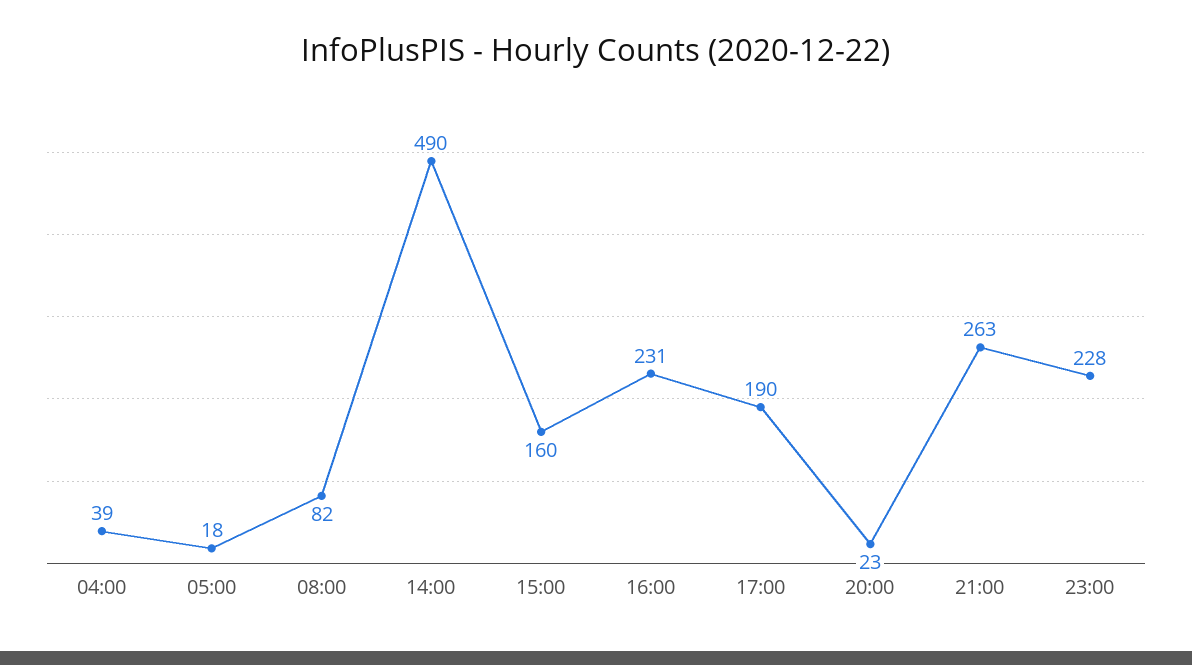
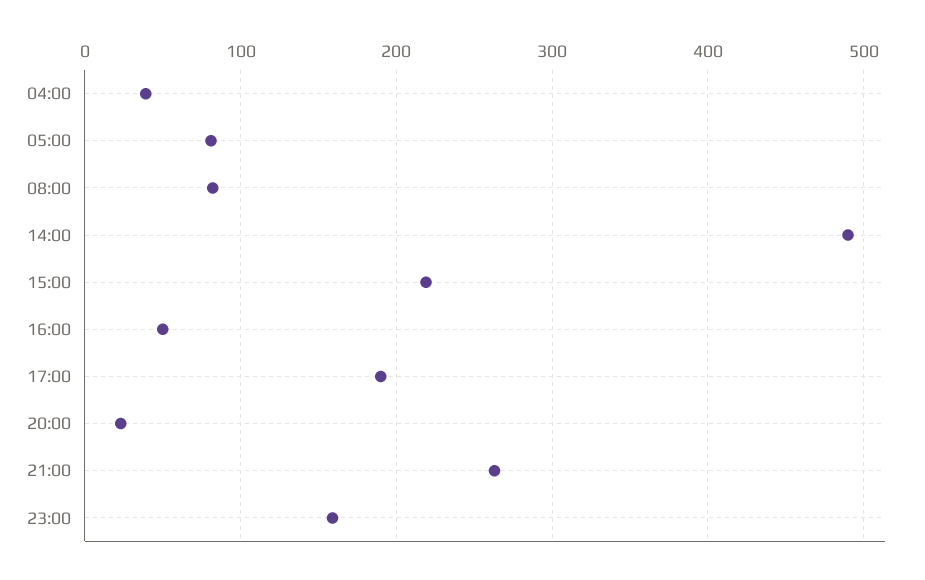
  {
    "04:00": 39,
-   "05:00": 18,
+   "05:00": 80,
    "08:00": 82,
    "14:00": 490,
-   "15:00": 160,
+   "15:00": 220,
-   "16:00": 231,
+   "16:00": 50,
    "17:00": 190,
    "20:00": 23,
    "21:00": 263,
-   "23:00": 228
+   "23:00": 160
  }

